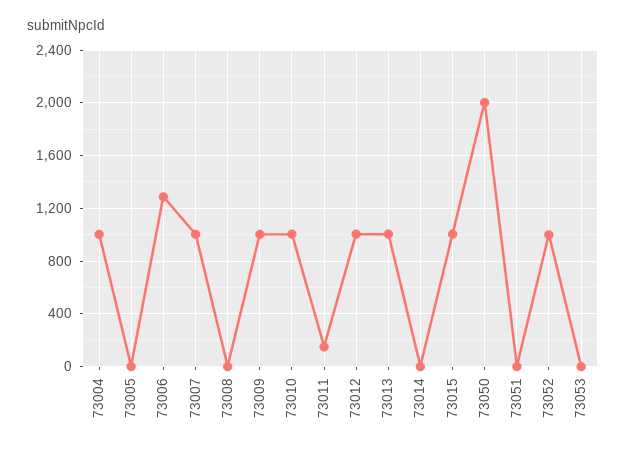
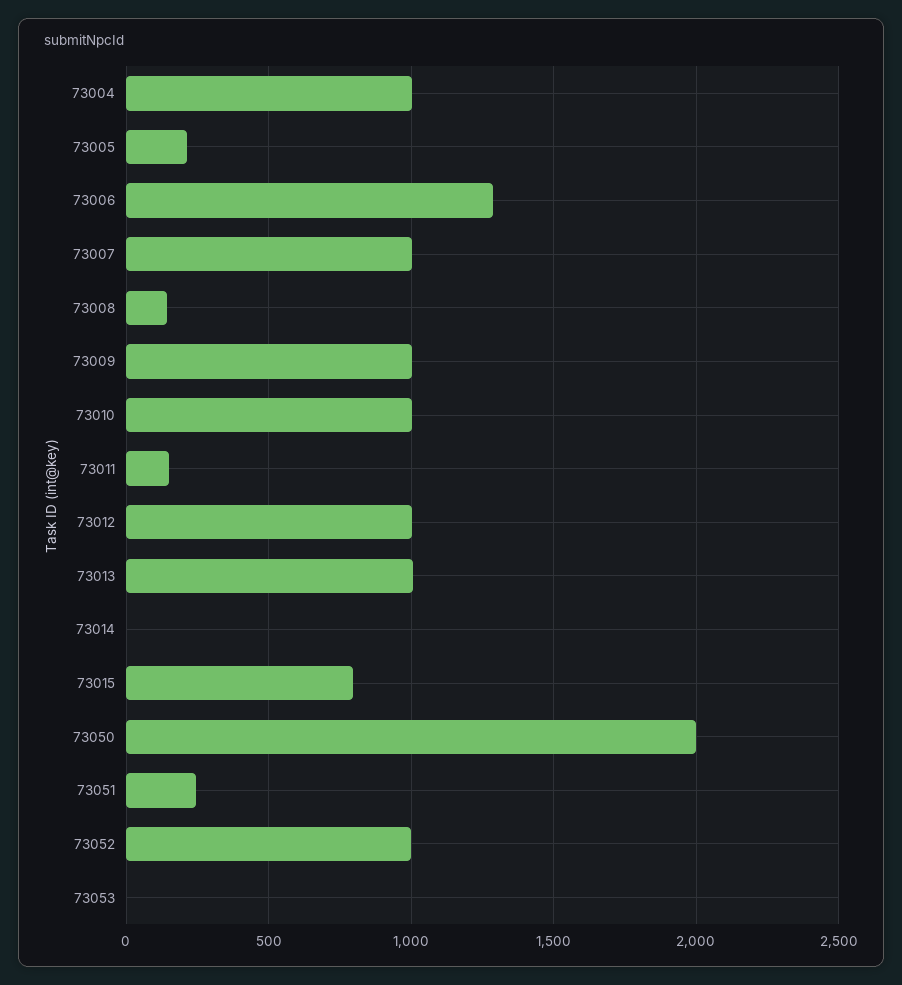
  {
    "73004": 1000,
-   "73005": 0,
+   "73005": 200,
    "73006": 1300,
    "73007": 1000,
-   "73008": 0,
+   "73008": 150,
    "73009": 1000,
    "73010": 1000,
    "73011": 150,
    "73012": 1000,
    "73013": 1000,
    "73014": 0,
-   "73015": 1000,
+   "73015": 800,
    "73050": 2000,
-   "73051": 0,
+   "73051": 250,
    "73052": 1000,
    "73053": 0
  }

